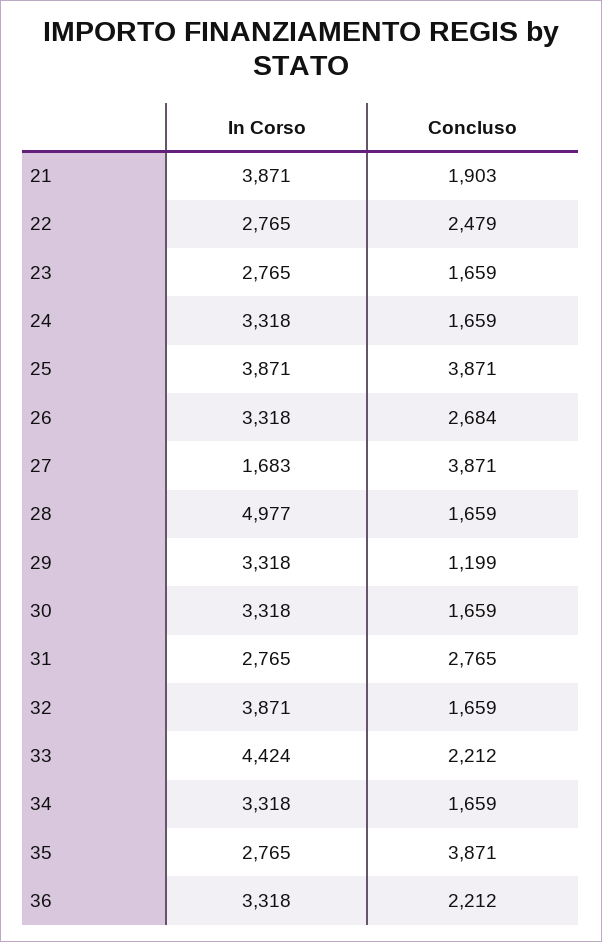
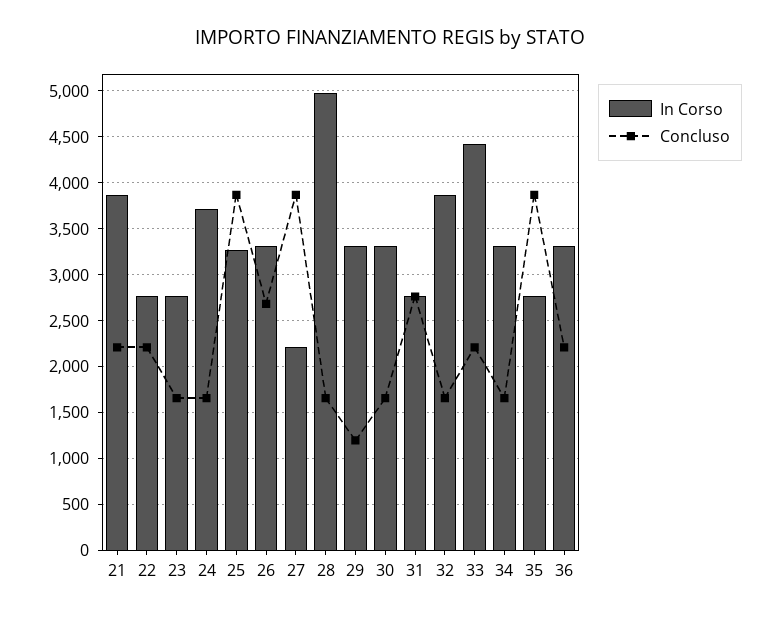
  {
    "In Corso": {
      "21": 3871,
      "22": 2765,
      "23": 2765,
-     "24": 3318,
+     "24": 3700,
-     "25": 3871,
+     "25": 3300,
      "26": 3318,
-     "27": 1683,
+     "27": 2200,
      "28": 4977,
      "29": 3318,
      "30": 3318,
      "31": 2765,
      "32": 3871,
      "33": 4424,
      "34": 3318,
      "35": 2765,
      "36": 3318
    },
    "Concluso": {
-     "21": 1903,
+     "21": 2200,
-     "22": 2479,
+     "22": 2200,
      "23": 1659,
      "24": 1659,
      "25": 3871,
      "26": 2684,
      "27": 3871,
      "28": 1659,
      "29": 1199,
      "30": 1659,
      "31": 2765,
      "32": 1659,
      "33": 2212,
      "34": 1659,
      "35": 3871,
      "36": 2212
    }
  }

